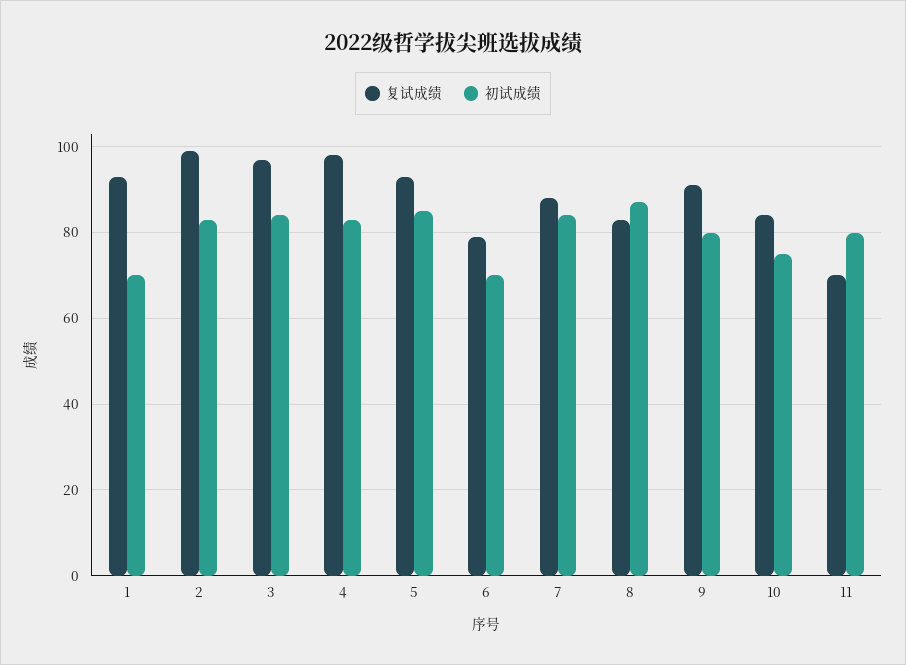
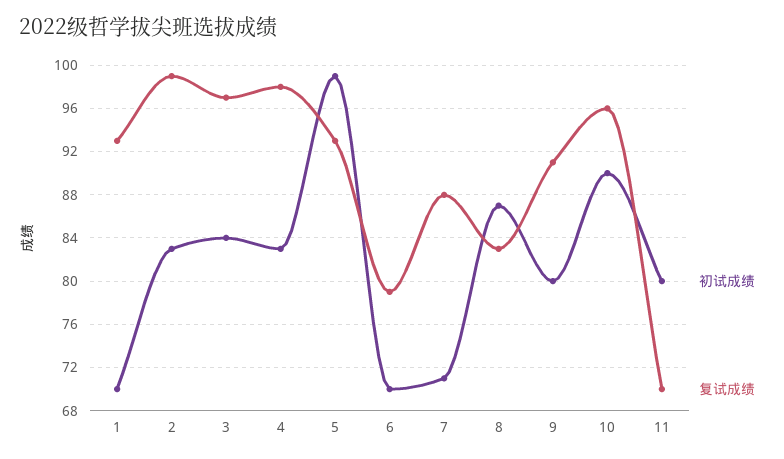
  {
    "复试成绩": {
      "1": 93,
      "2": 99,
      "3": 97,
      "4": 98,
      "5": 93,
      "6": 79,
      "7": 88,
      "8": 83,
      "9": 91,
-     "10": 85,
+     "10": 96,
      "11": 70
    },
    "初试成绩": {
      "1": 70,
      "2": 83,
      "3": 84,
      "4": 83,
-     "5": 85,
+     "5": 99,
      "6": 70,
-     "7": 85,
+     "7": 71,
      "8": 87,
      "9": 80,
-     "10": 75,
+     "10": 90,
      "11": 80
    }
  }

